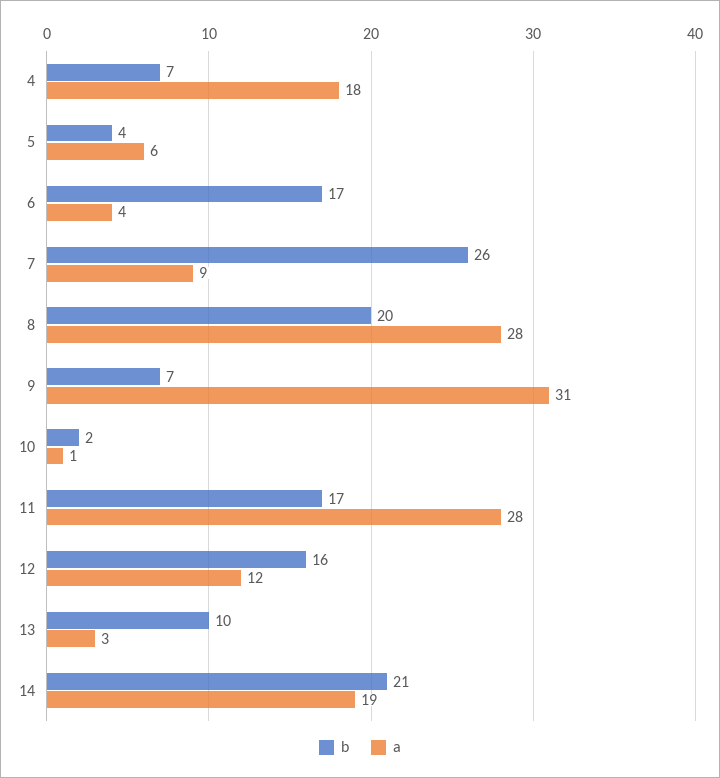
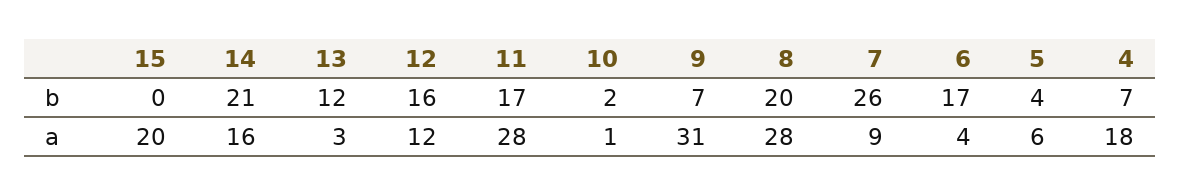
  {
    "b": {
      "4": 7,
      "5": 4,
      "6": 17,
      "7": 26,
      "8": 20,
      "9": 7,
      "10": 2,
      "11": 17,
      "12": 16,
-     "13": 10,
+     "13": 12,
-     "14": 21
+     "14": 21,
+     "15": 0
    },
    "a": {
      "4": 18,
      "5": 6,
      "6": 4,
      "7": 9,
      "8": 28,
      "9": 31,
      "10": 1,
      "11": 28,
      "12": 12,
      "13": 3,
-     "14": 19
+     "14": 16,
+     "15": 20
    }
  }

